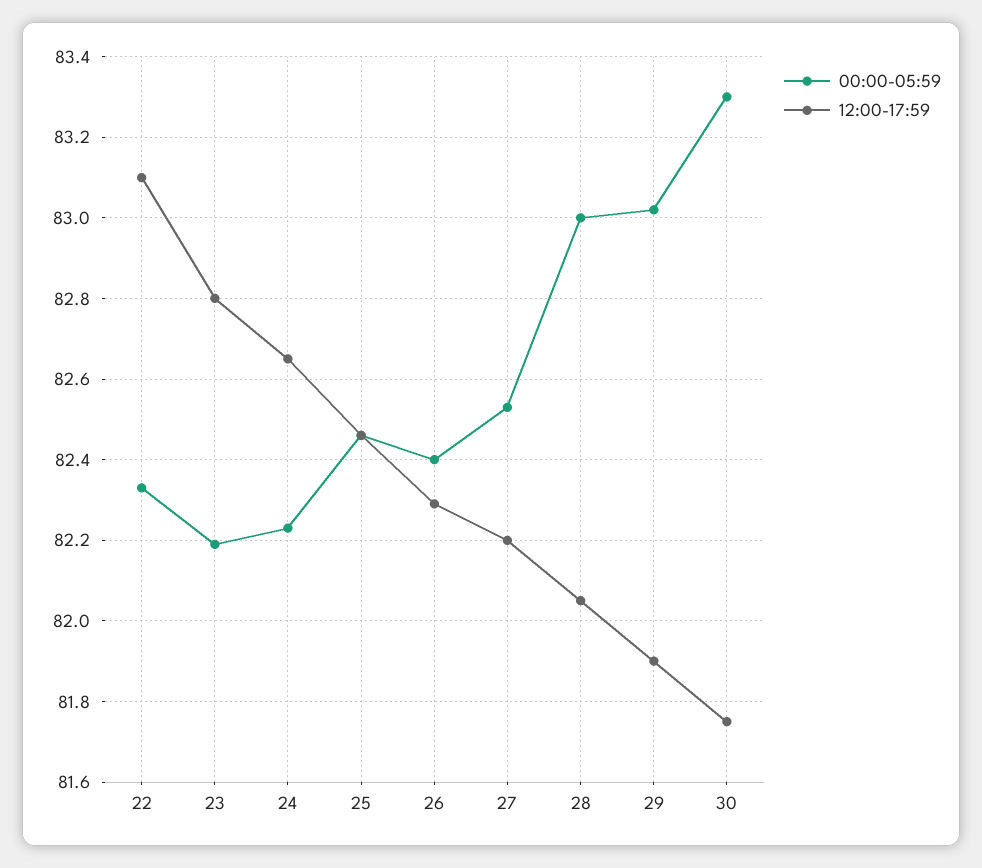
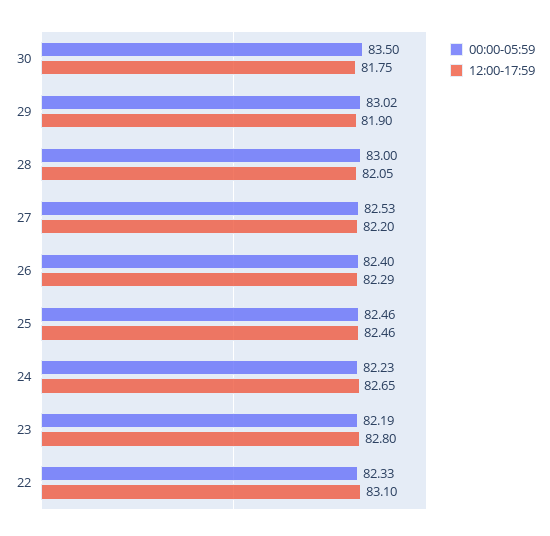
  {
    "00:00-05:59": {
      "22": 82.33,
      "23": 82.19,
      "24": 82.23,
      "25": 82.46,
      "26": 82.4,
      "27": 82.53,
      "28": 83,
      "29": 83.02,
-     "30": 83.3
+     "30": 83.5
    },
    "12:00-17:59": {
      "22": 83.1,
      "23": 82.8,
      "24": 82.65,
      "25": 82.46,
      "26": 82.29,
      "27": 82.2,
      "28": 82.05,
      "29": 81.9,
      "30": 81.75
    }
  }

